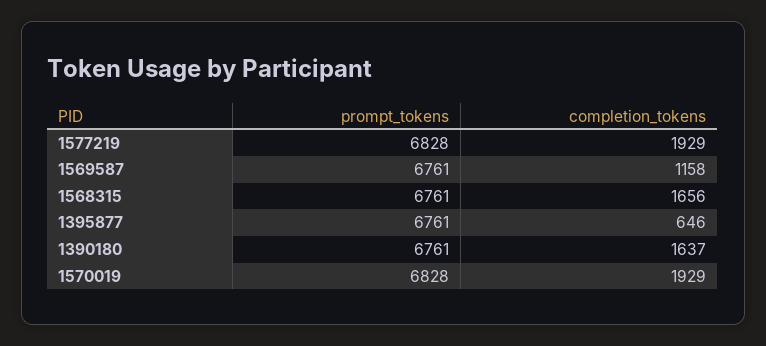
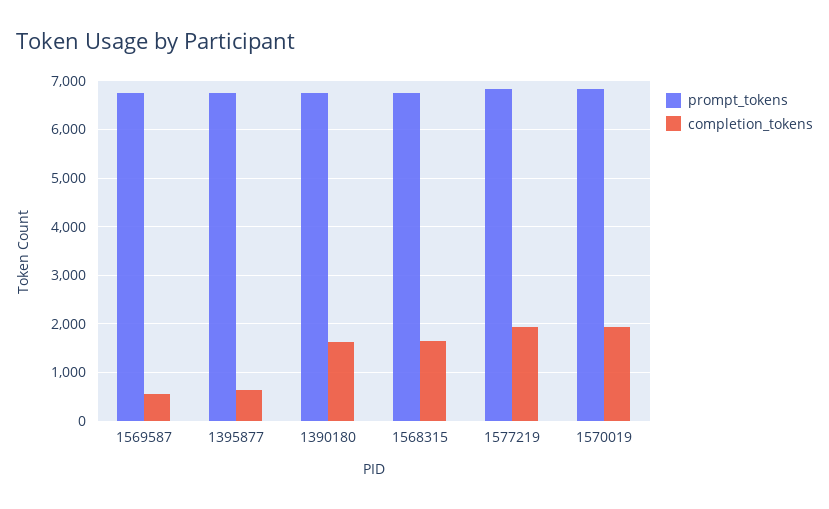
  {
    "prompt_tokens": {
      "1577219": 6828,
      "1569587": 6761,
      "1568315": 6761,
      "1395877": 6761,
      "1390180": 6761,
      "1570019": 6828
    },
    "completion_tokens": {
      "1577219": 1929,
-     "1569587": 1158,
+     "1569587": 600,
      "1568315": 1656,
      "1395877": 646,
      "1390180": 1637,
      "1570019": 1929
    }
  }

